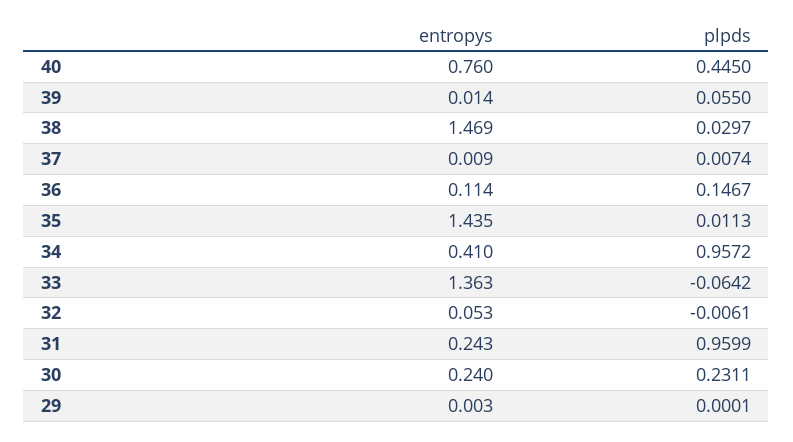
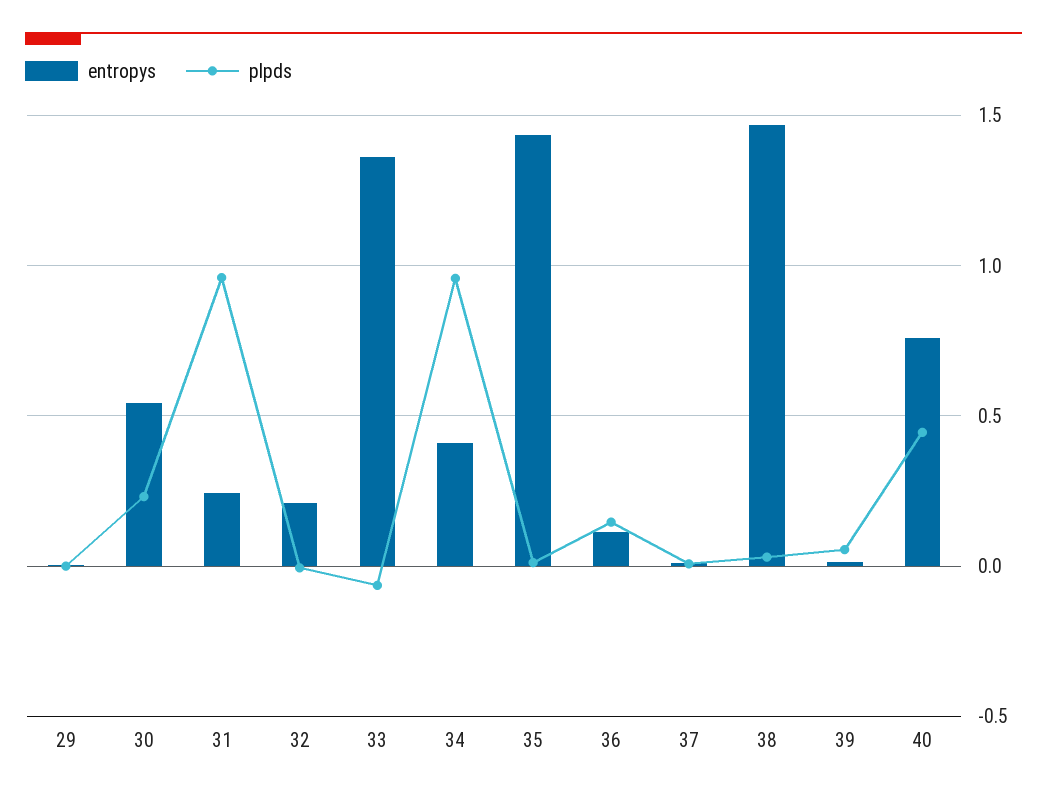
  {
    "entropys": {
      "40": 0.76,
      "39": 0.014,
      "38": 1.469,
      "37": 0.009,
      "36": 0.114,
      "35": 1.435,
      "34": 0.41,
      "33": 1.363,
-     "32": 0.053,
+     "32": 0.2,
      "31": 0.243,
-     "30": 0.24,
+     "30": 0.55,
      "29": 0.003
    },
    "plpds": {
      "40": 0.445,
      "39": 0.055,
      "38": 0.0297,
      "37": 0.0074,
      "36": 0.1467,
      "35": 0.0113,
      "34": 0.9572,
      "33": -0.0642,
      "32": -0.0061,
      "31": 0.9599,
      "30": 0.2311,
      "29": 0.0001
    }
  }

